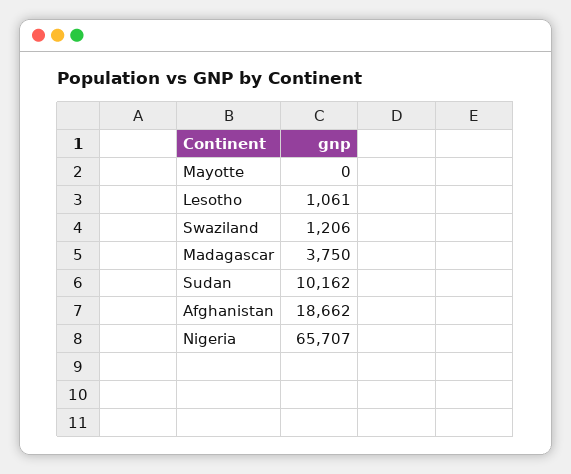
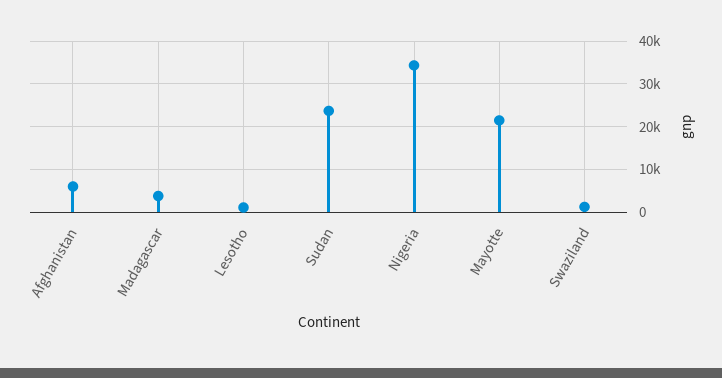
  {
-   "Mayotte": 0,
+   "Mayotte": 22000,
    "Lesotho": 1061,
    "Swaziland": 1206,
    "Madagascar": 3750,
-   "Sudan": 10162,
+   "Sudan": 24000,
-   "Afghanistan": 18662,
+   "Afghanistan": 6000,
-   "Nigeria": 65707
+   "Nigeria": 34000
  }

